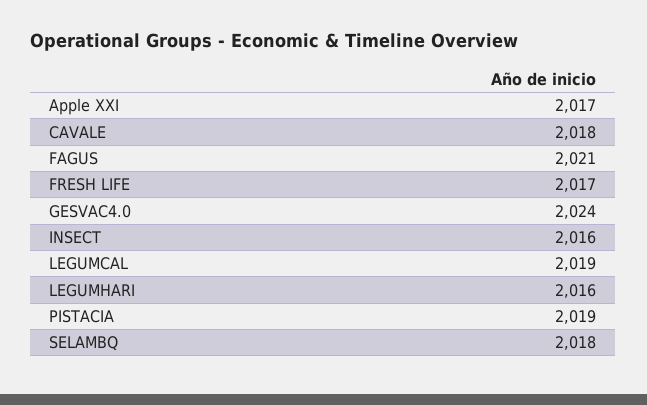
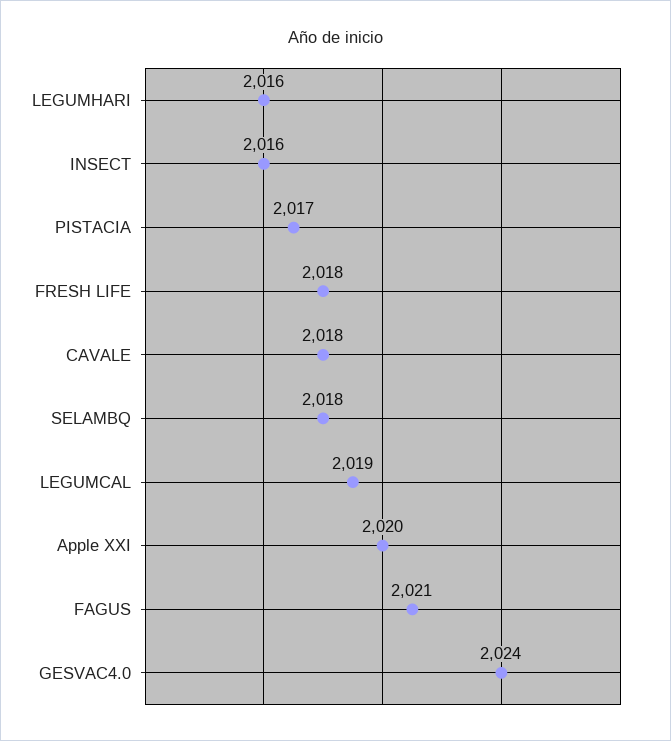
  {
-   "Apple XXI": 2017,
+   "Apple XXI": 2020,
    "CAVALE": 2018,
    "FAGUS": 2021,
-   "FRESH LIFE": 2017,
+   "FRESH LIFE": 2018,
    "GESVAC4.0": 2024,
    "INSECT": 2016,
    "LEGUMCAL": 2019,
    "LEGUMHARI": 2016,
-   "PISTACIA": 2019,
+   "PISTACIA": 2017,
    "SELAMBQ": 2018
  }

